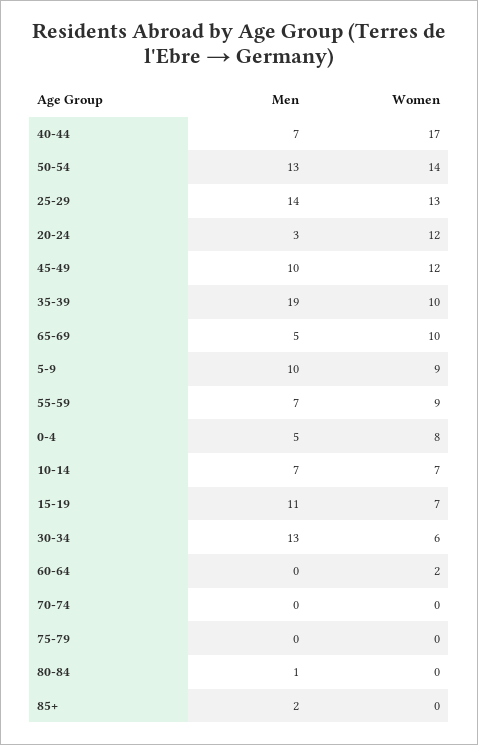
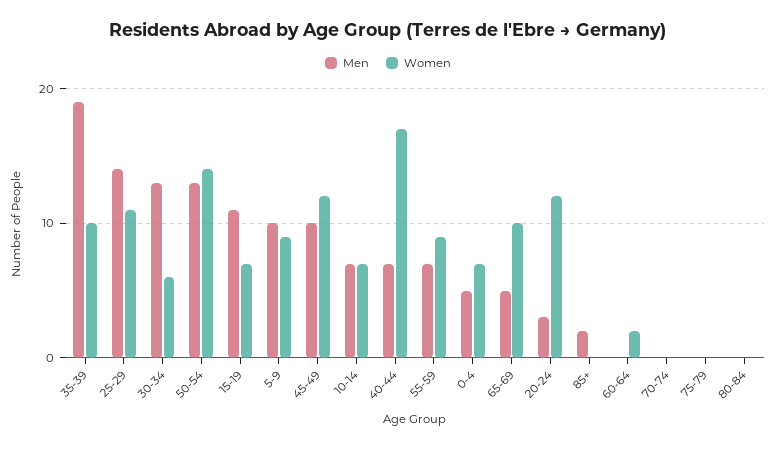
  {
    "Men": {
      "40-44": 7,
      "50-54": 13,
      "25-29": 14,
      "20-24": 3,
      "45-49": 10,
      "35-39": 19,
      "65-69": 5,
      "5-9": 10,
      "55-59": 7,
      "0-4": 5,
      "10-14": 7,
      "15-19": 11,
      "30-34": 13,
      "60-64": 0,
      "70-74": 0,
      "75-79": 0,
-     "80-84": 1,
+     "80-84": 0,
      "85+": 2
    },
    "Women": {
      "40-44": 17,
      "50-54": 14,
-     "25-29": 13,
+     "25-29": 11,
      "20-24": 12,
      "45-49": 12,
      "35-39": 10,
      "65-69": 10,
      "5-9": 9,
      "55-59": 9,
-     "0-4": 8,
+     "0-4": 7,
      "10-14": 7,
      "15-19": 7,
      "30-34": 6,
      "60-64": 2,
      "70-74": 0,
      "75-79": 0,
      "80-84": 0,
      "85+": 0
    }
  }

